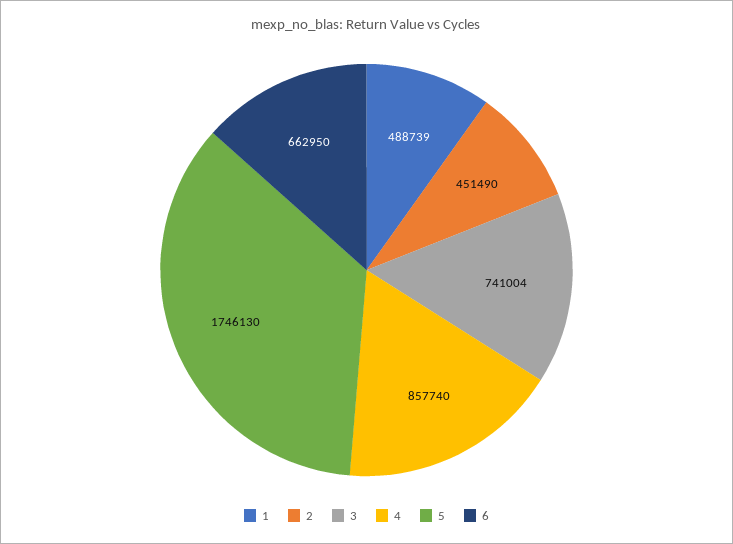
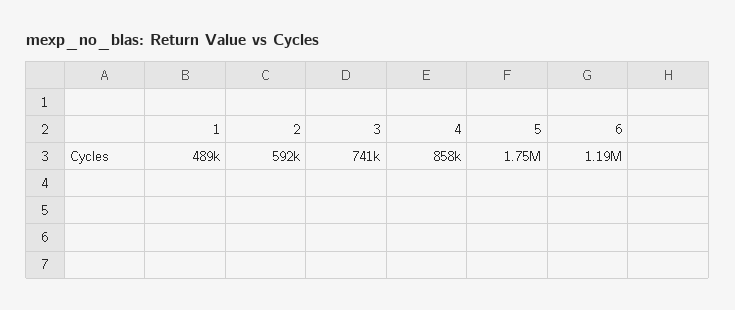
  {
    "1": 488739,
-   "2": 451490,
+   "2": 592000,
    "3": 741004,
    "4": 857740,
    "5": 1746130,
-   "6": 662950
+   "6": 1190000
  }

